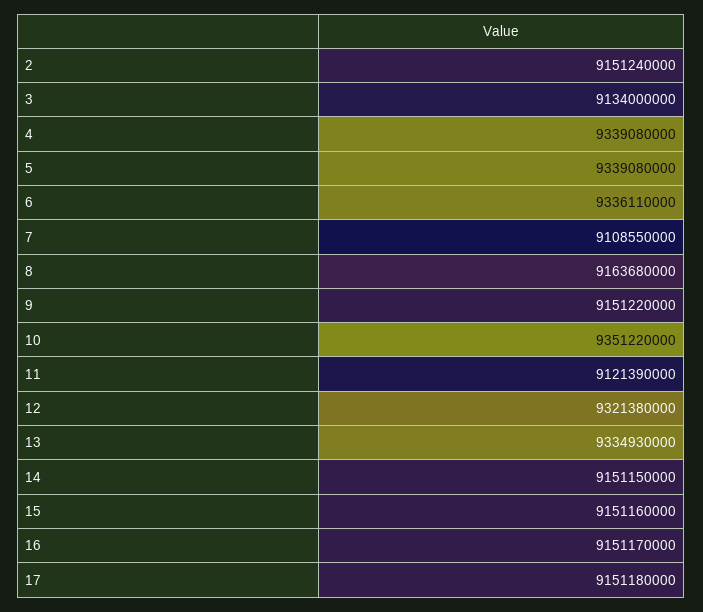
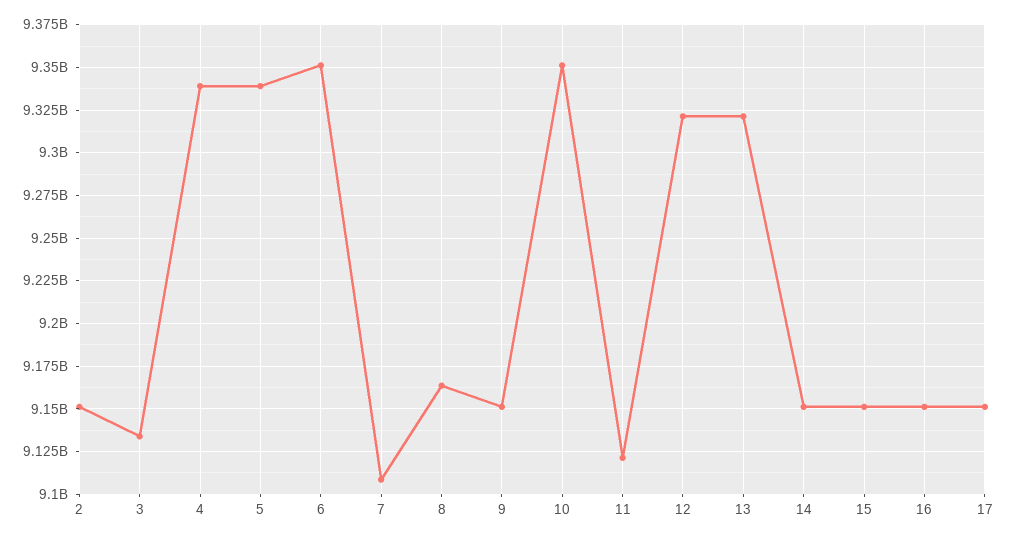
  {
    "2": 9151240000,
    "3": 9134000000,
    "4": 9339080000,
    "5": 9339080000,
-   "6": 9336110000,
+   "6": 9350000000,
    "7": 9108550000,
    "8": 9163680000,
    "9": 9151220000,
    "10": 9351220000,
    "11": 9121390000,
    "12": 9321380000,
-   "13": 9334930000,
+   "13": 9320000000,
    "14": 9151150000,
    "15": 9151160000,
    "16": 9151170000,
    "17": 9151180000
  }

